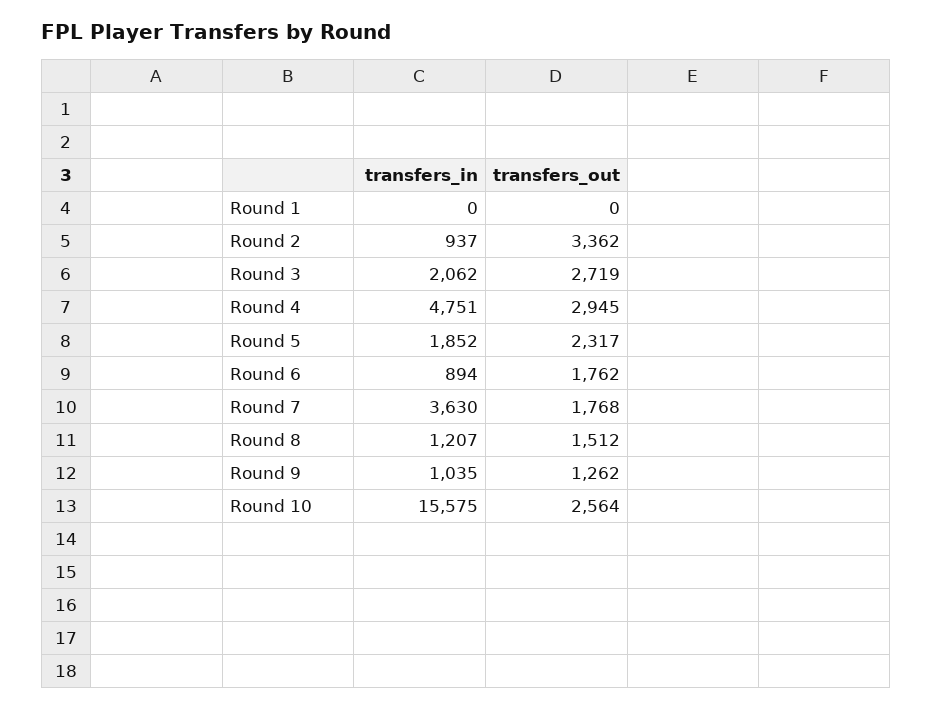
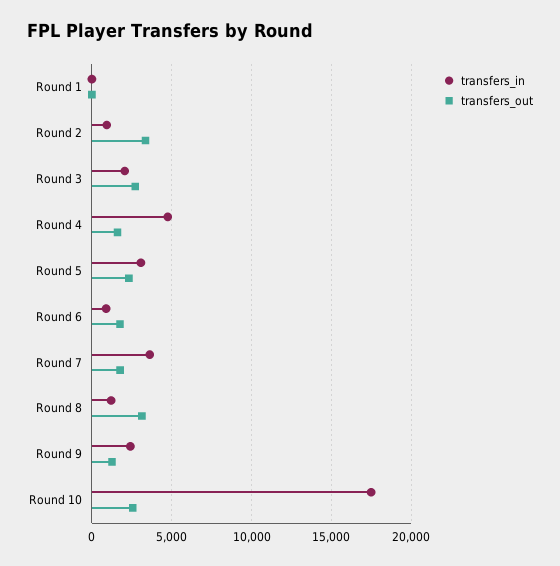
  {
    "transfers_in": {
      "Round 1": 0,
      "Round 2": 937,
      "Round 3": 2062,
      "Round 4": 4751,
-     "Round 5": 1852,
+     "Round 5": 3000,
      "Round 6": 894,
      "Round 7": 3630,
      "Round 8": 1207,
-     "Round 9": 1035,
+     "Round 9": 2500,
-     "Round 10": 15575
+     "Round 10": 17500
    },
    "transfers_out": {
      "Round 1": 0,
      "Round 2": 3362,
      "Round 3": 2719,
-     "Round 4": 2945,
+     "Round 4": 1500,
      "Round 5": 2317,
      "Round 6": 1762,
      "Round 7": 1768,
-     "Round 8": 1512,
+     "Round 8": 3000,
      "Round 9": 1262,
      "Round 10": 2564
    }
  }

